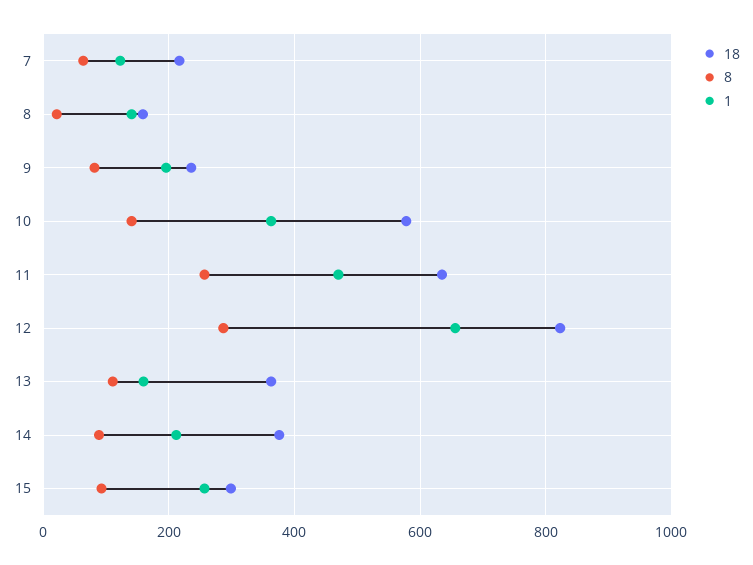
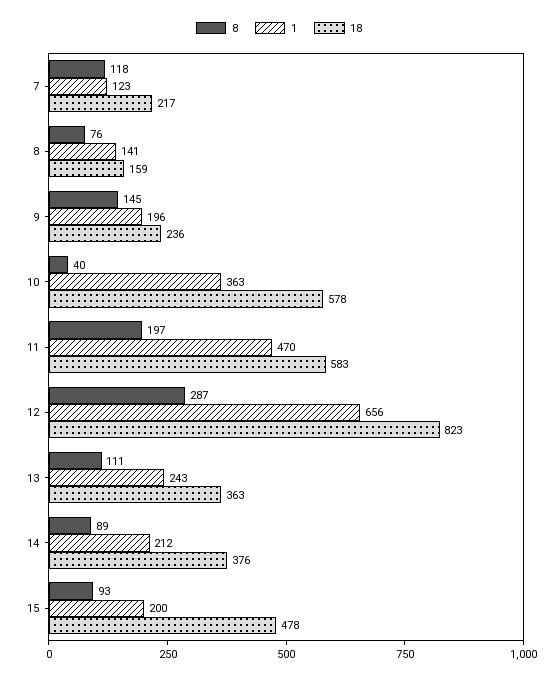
  {
    "18": {
      "7": 217,
      "8": 159,
      "9": 236,
      "10": 578,
-     "11": 640,
+     "11": 583,
      "12": 823,
      "13": 363,
      "14": 376,
-     "15": 300
+     "15": 478
    },
    "8": {
-     "7": 60,
+     "7": 118,
-     "8": 20,
+     "8": 76,
-     "9": 80,
+     "9": 145,
-     "10": 140,
+     "10": 40,
-     "11": 260,
+     "11": 197,
      "12": 287,
      "13": 111,
      "14": 89,
      "15": 93
    },
    "1": {
      "7": 123,
      "8": 141,
      "9": 196,
      "10": 363,
      "11": 470,
      "12": 656,
-     "13": 160,
+     "13": 243,
      "14": 212,
-     "15": 260
+     "15": 200
    }
  }

